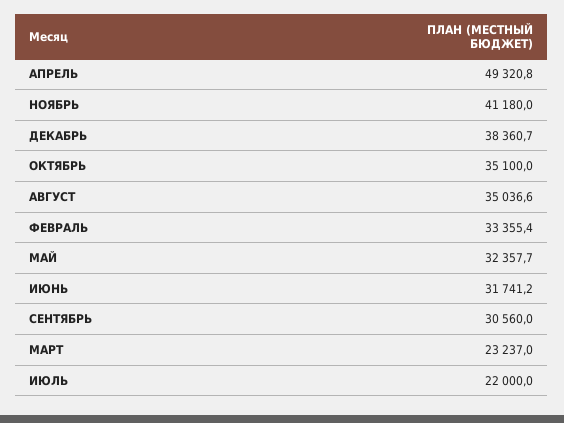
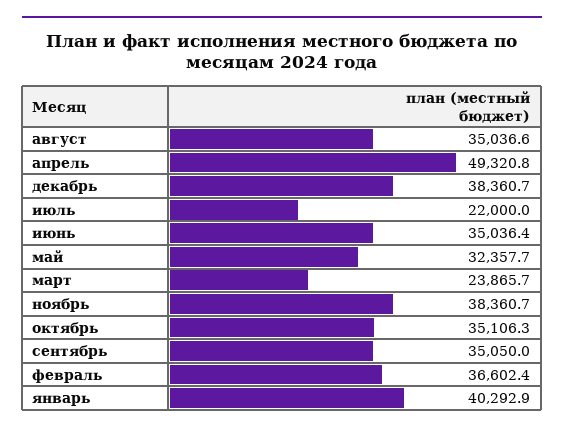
  {
    "АПРЕЛЬ": 49320.8,
-   "НОЯБРЬ": 41180,
+   "НОЯБРЬ": 38360.7,
    "ДЕКАБРЬ": 38360.7,
-   "ОКТЯБРЬ": 35100,
+   "ОКТЯБРЬ": 35106.3,
    "АВГУСТ": 35036.6,
-   "ФЕВРАЛЬ": 33355.4,
+   "ФЕВРАЛЬ": 36602.4,
    "МАЙ": 32357.7,
-   "ИЮНЬ": 31741.2,
+   "ИЮНЬ": 35036.4,
-   "СЕНТЯБРЬ": 30560,
+   "СЕНТЯБРЬ": 35050,
-   "МАРТ": 23237,
+   "МАРТ": 23865.7,
-   "ИЮЛЬ": 22000
+   "ИЮЛЬ": 22000,
+   "январь": 40292.9
  }

